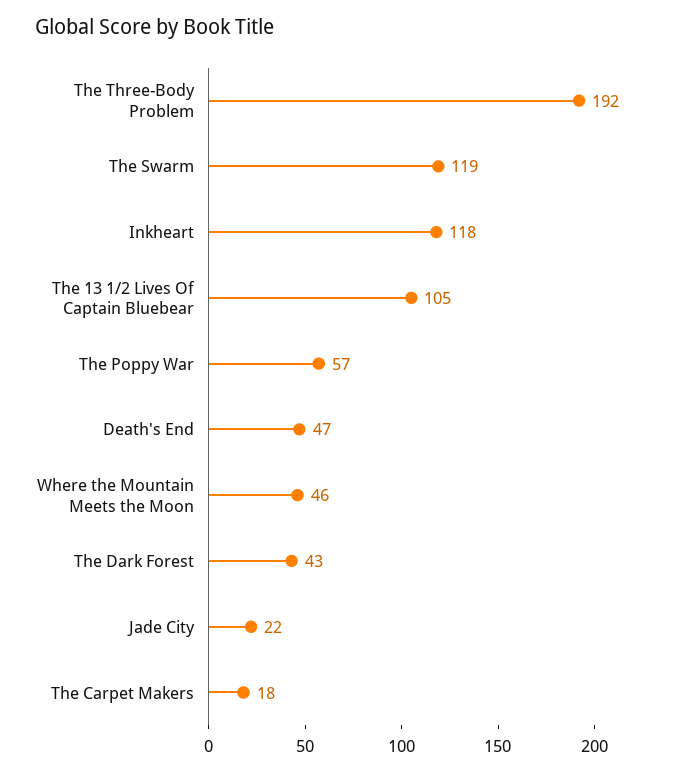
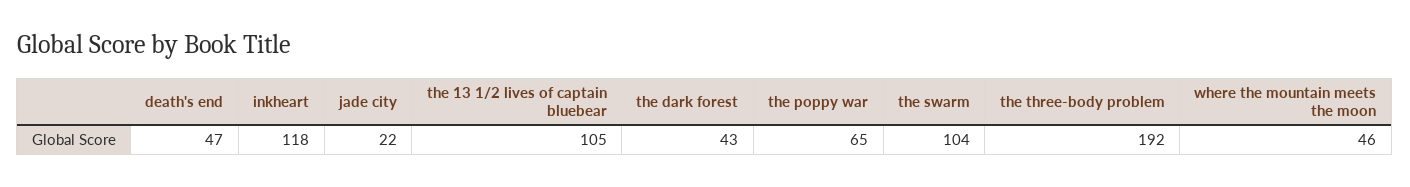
  {
    "The Three-Body Problem": 192,
-   "The Swarm": 119,
+   "The Swarm": 104,
    "Inkheart": 118,
    "The 13 1/2 Lives Of Captain Bluebear": 105,
-   "The Poppy War": 57,
+   "The Poppy War": 65,
    "Death's End": 47,
    "Where the Mountain Meets the Moon": 46,
    "The Dark Forest": 43,
-   "Jade City": 22,
+   "Jade City": 22
-   "The Carpet Makers": 18
  }

